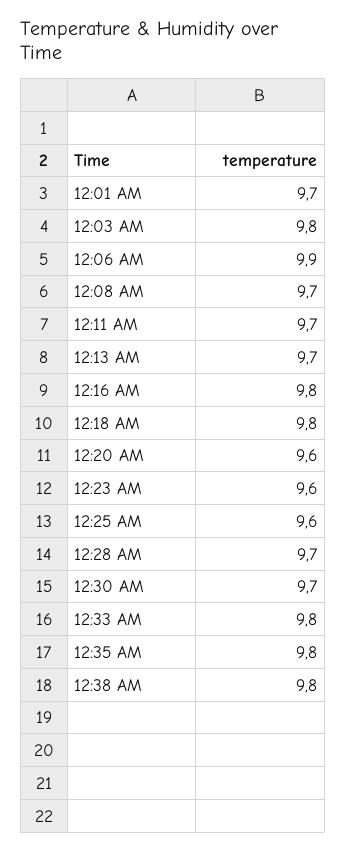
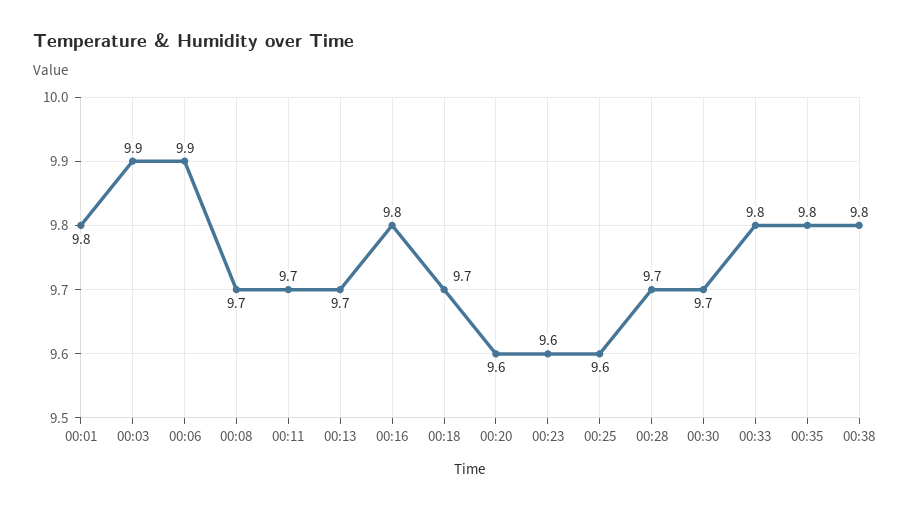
  {
-   "12:01 AM": 9.7,
+   "12:01 AM": 9.8,
-   "12:03 AM": 9.8,
+   "12:03 AM": 9.9,
    "12:06 AM": 9.9,
    "12:08 AM": 9.7,
    "12:11 AM": 9.7,
    "12:13 AM": 9.7,
    "12:16 AM": 9.8,
-   "12:18 AM": 9.8,
+   "12:18 AM": 9.7,
    "12:20 AM": 9.6,
    "12:23 AM": 9.6,
    "12:25 AM": 9.6,
    "12:28 AM": 9.7,
    "12:30 AM": 9.7,
    "12:33 AM": 9.8,
    "12:35 AM": 9.8,
    "12:38 AM": 9.8
  }

